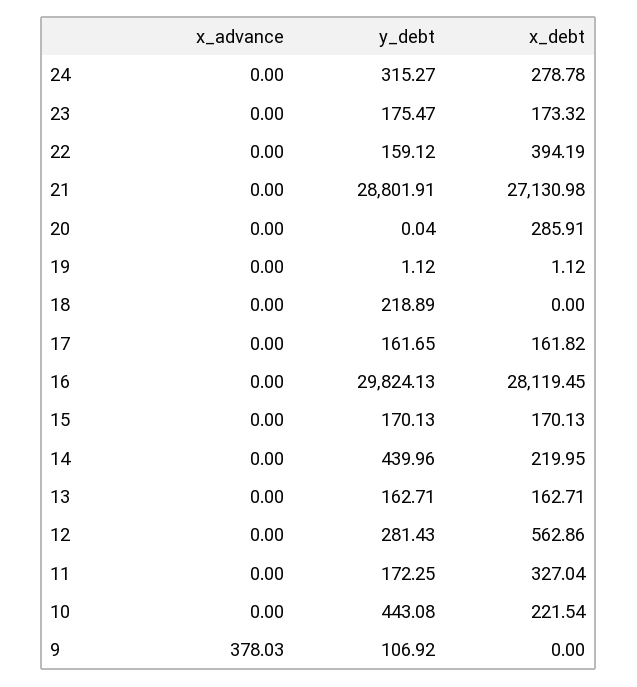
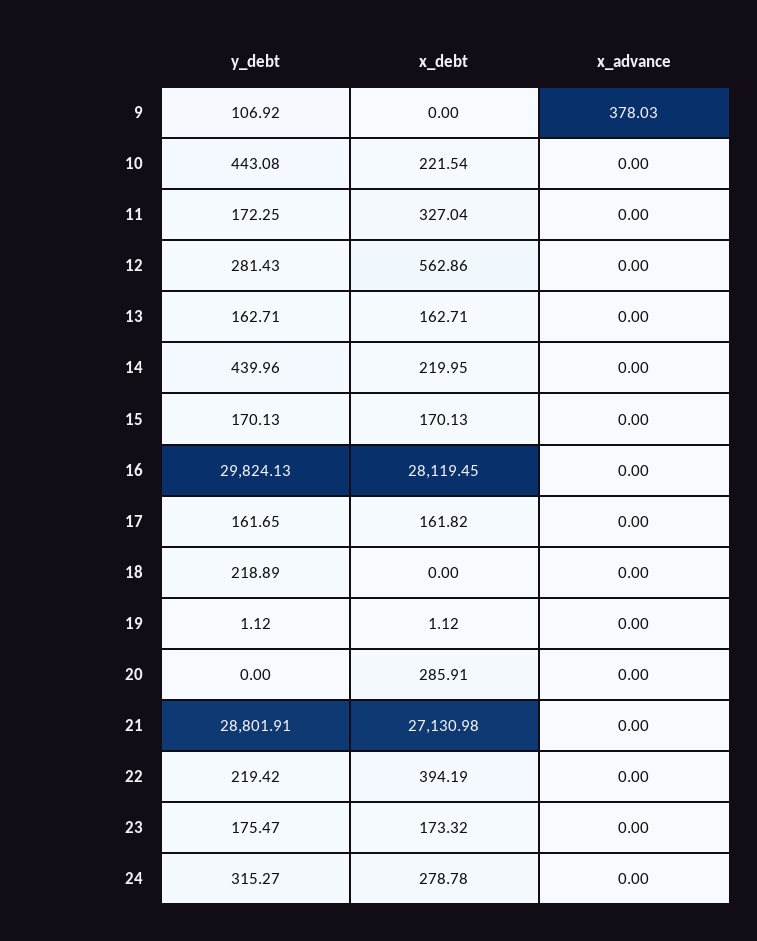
  {
    "x_advance": {
      "24": 0,
      "23": 0,
      "22": 0,
      "21": 0,
      "20": 0,
      "19": 0,
      "18": 0,
      "17": 0,
      "16": 0,
      "15": 0,
      "14": 0,
      "13": 0,
      "12": 0,
      "11": 0,
      "10": 0,
      "9": 378.03
    },
    "y_debt": {
      "24": 315.27,
      "23": 175.47,
-     "22": 159.12,
+     "22": 219.42,
      "21": 28801.91,
-     "20": 0.04,
+     "20": 0,
      "19": 1.12,
      "18": 218.89,
      "17": 161.65,
      "16": 29824.13,
      "15": 170.13,
      "14": 439.96,
      "13": 162.71,
      "12": 281.43,
      "11": 172.25,
      "10": 443.08,
      "9": 106.92
    },
    "x_debt": {
      "24": 278.78,
      "23": 173.32,
      "22": 394.19,
      "21": 27130.98,
      "20": 285.91,
      "19": 1.12,
      "18": 0,
      "17": 161.82,
      "16": 28119.45,
      "15": 170.13,
      "14": 219.95,
      "13": 162.71,
      "12": 562.86,
      "11": 327.04,
      "10": 221.54,
      "9": 0
    }
  }

